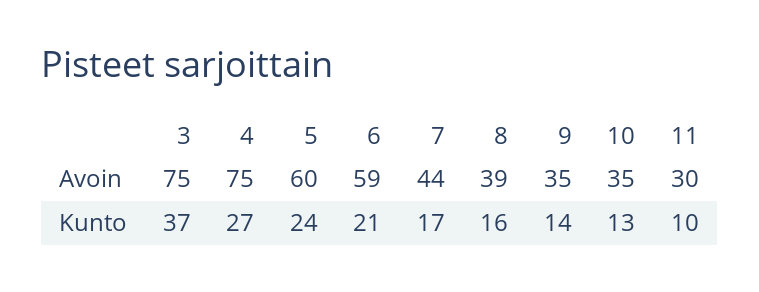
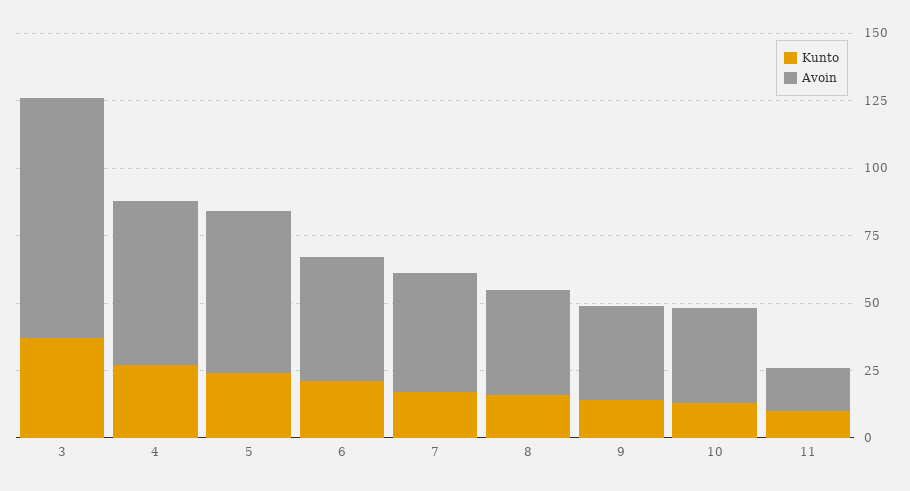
  {
    "Avoin": {
-     "3": 75,
+     "3": 90,
-     "4": 75,
+     "4": 60,
      "5": 60,
-     "6": 59,
+     "6": 45,
      "7": 44,
      "8": 39,
      "9": 35,
      "10": 35,
-     "11": 30
+     "11": 15
    },
    "Kunto": {
      "3": 37,
      "4": 27,
      "5": 24,
      "6": 21,
      "7": 17,
      "8": 16,
      "9": 14,
      "10": 13,
      "11": 10
    }
  }

